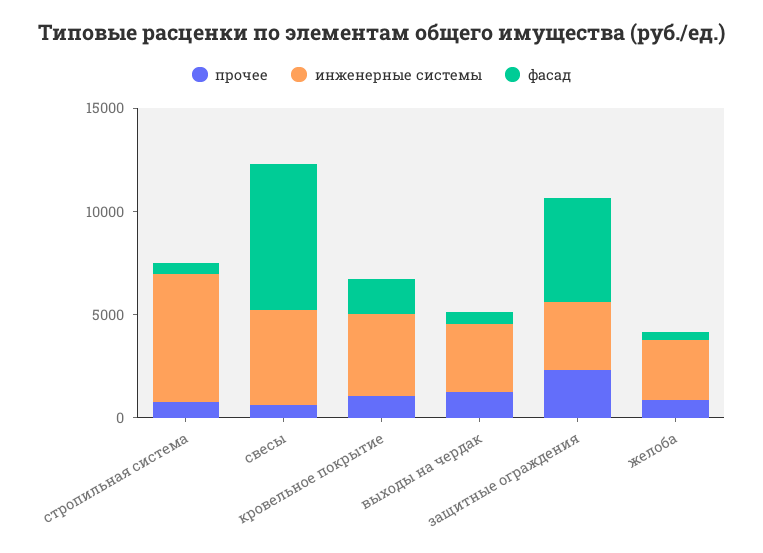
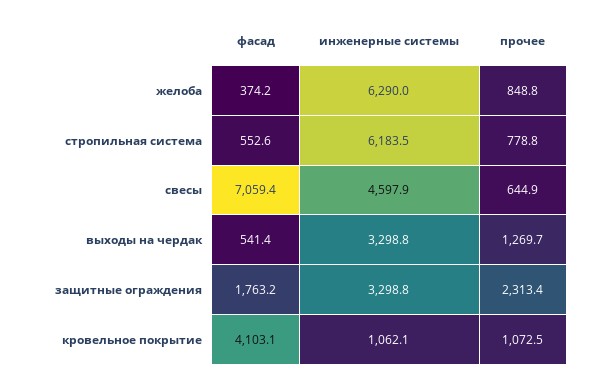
  {
    "прочее": {
      "стропильная система": 778.8,
      "свесы": 644.9,
      "кровельное покрытие": 1072.5,
      "выходы на чердак": 1269.7,
      "защитные ограждения": 2313.4,
      "желоба": 848.8
    },
    "инженерные системы": {
      "стропильная система": 6183.5,
      "свесы": 4597.9,
-     "кровельное покрытие": 4000,
+     "кровельное покрытие": 1062.1,
      "выходы на чердак": 3298.8,
      "защитные ограждения": 3298.8,
-     "желоба": 3000
+     "желоба": 6290
    },
    "фасад": {
      "стропильная система": 552.6,
      "свесы": 7059.4,
-     "кровельное покрытие": 2000,
+     "кровельное покрытие": 4103.1,
      "выходы на чердак": 541.4,
-     "защитные ограждения": 5000,
+     "защитные ограждения": 1763.2,
      "желоба": 374.2
    }
  }

